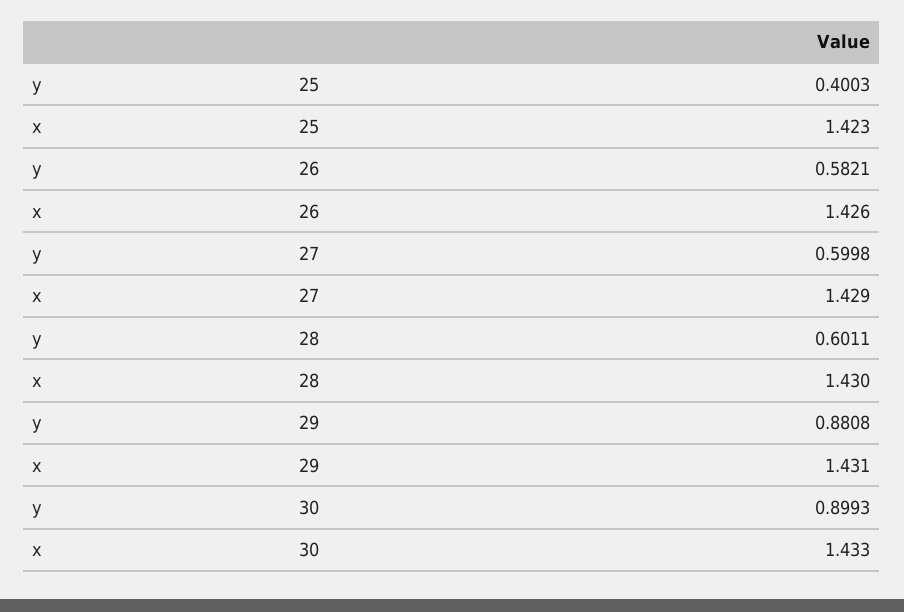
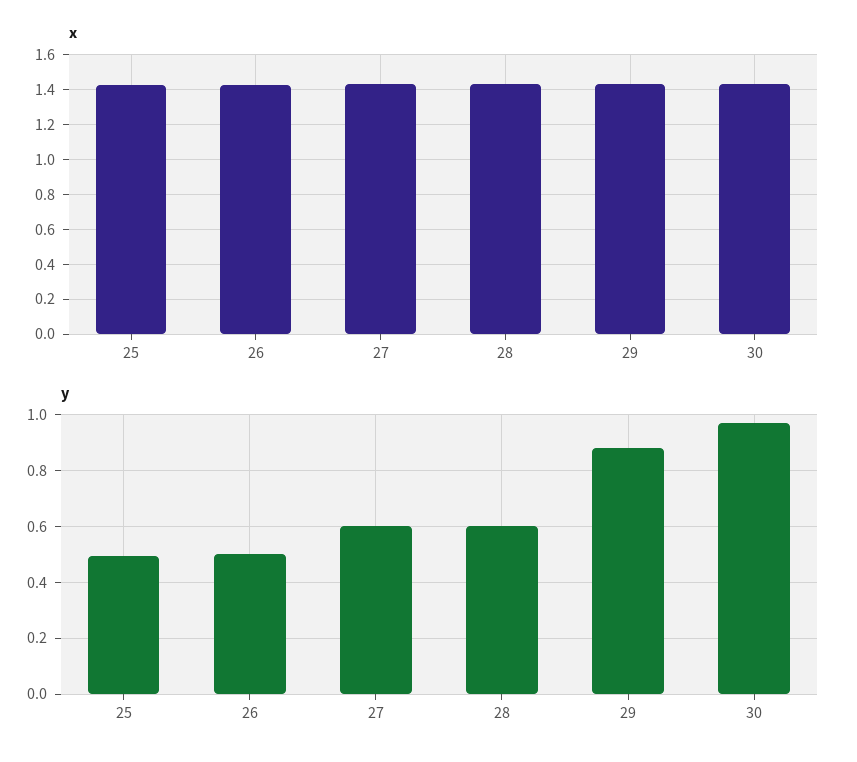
  {
    "y": {
-     "25": 0.4003,
+     "25": 0.5,
-     "26": 0.5821,
+     "26": 0.5,
      "27": 0.5998,
      "28": 0.6011,
      "29": 0.8808,
-     "30": 0.8993
+     "30": 0.975
    },
    "x": {
      "25": 1.423,
      "26": 1.426,
      "27": 1.429,
      "28": 1.43,
      "29": 1.431,
      "30": 1.433
    }
  }

